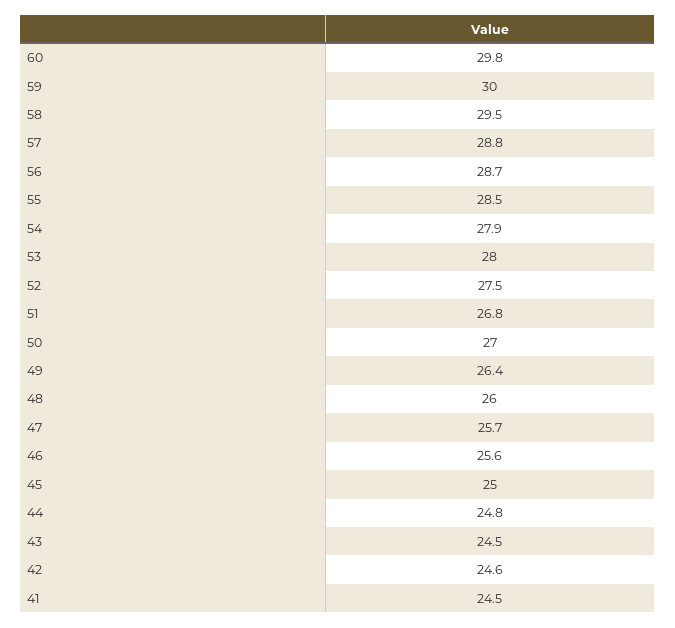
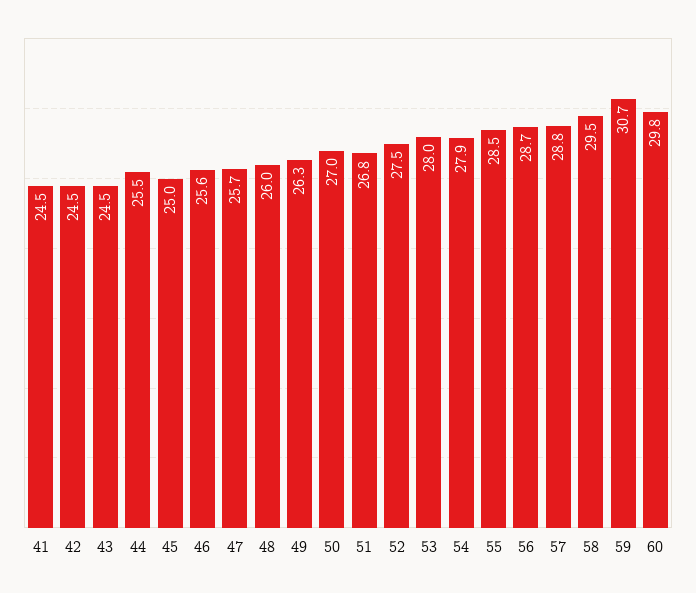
  {
    "60": 29.8,
-   "59": 30,
+   "59": 30.7,
    "58": 29.5,
    "57": 28.8,
    "56": 28.7,
    "55": 28.5,
    "54": 27.9,
    "53": 28,
    "52": 27.5,
    "51": 26.8,
    "50": 27,
-   "49": 26.4,
+   "49": 26.3,
    "48": 26,
    "47": 25.7,
    "46": 25.6,
    "45": 25,
-   "44": 24.8,
+   "44": 25.5,
    "43": 24.5,
-   "42": 24.6,
+   "42": 24.5,
    "41": 24.5
  }

